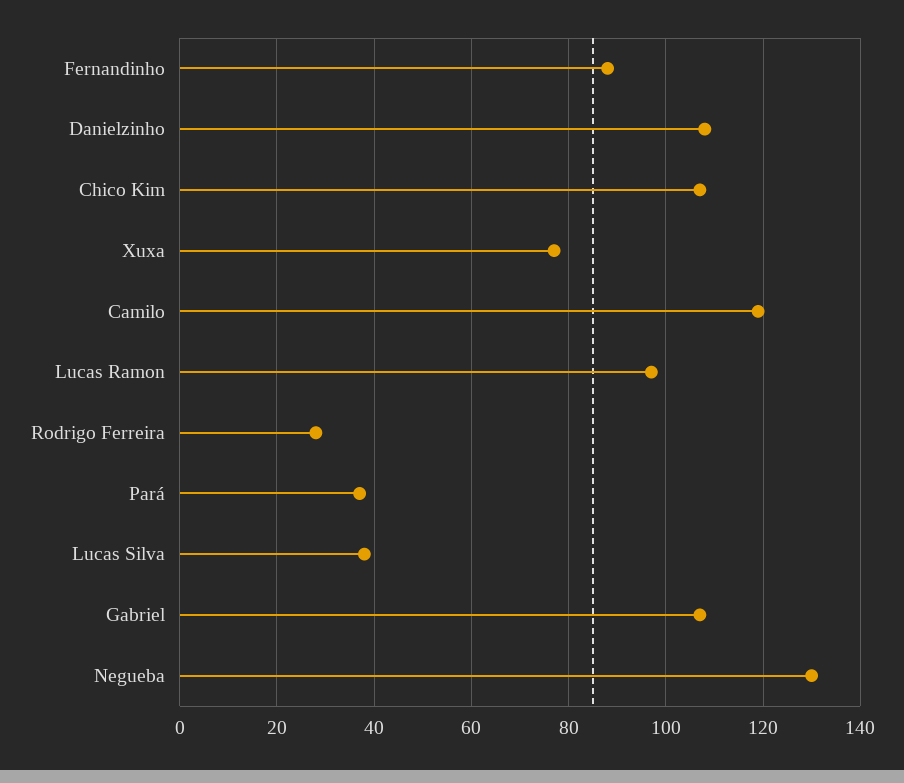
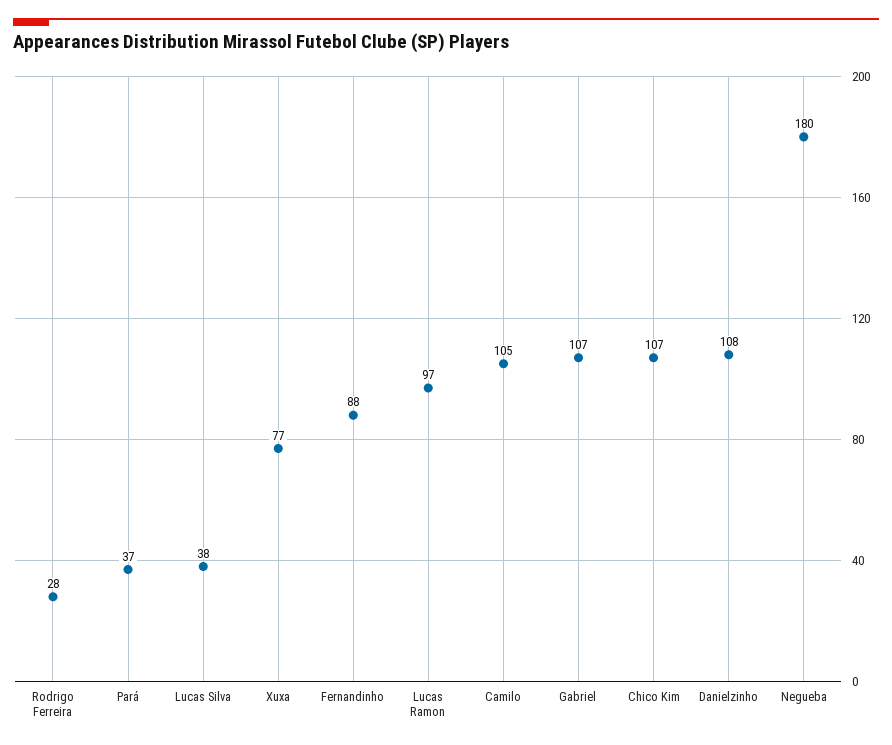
  {
    "Fernandinho": 88,
    "Danielzinho": 108,
    "Chico Kim": 107,
    "Xuxa": 77,
-   "Camilo": 120,
+   "Camilo": 105,
    "Lucas Ramon": 97,
    "Rodrigo Ferreira": 28,
    "Pará": 37,
    "Lucas Silva": 38,
    "Gabriel": 107,
-   "Negueba": 130
+   "Negueba": 180
  }

